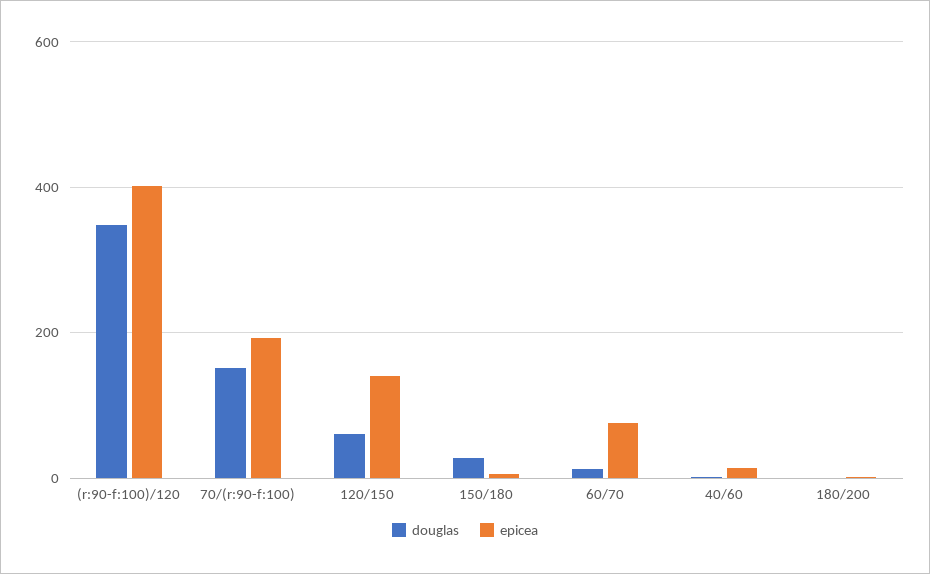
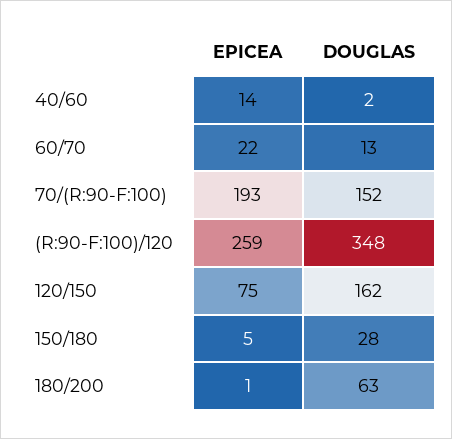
  {
    "douglas": {
      "(r:90-f:100)/120": 348,
      "70/(r:90-f:100)": 152,
-     "120/150": 60,
+     "120/150": 162,
      "150/180": 28,
      "60/70": 13,
      "40/60": 2,
-     "180/200": 0
+     "180/200": 63
    },
    "epicea": {
-     "(r:90-f:100)/120": 400,
+     "(r:90-f:100)/120": 259,
      "70/(r:90-f:100)": 193,
-     "120/150": 140,
+     "120/150": 75,
      "150/180": 5,
-     "60/70": 80,
+     "60/70": 22,
      "40/60": 14,
      "180/200": 1
    }
  }

